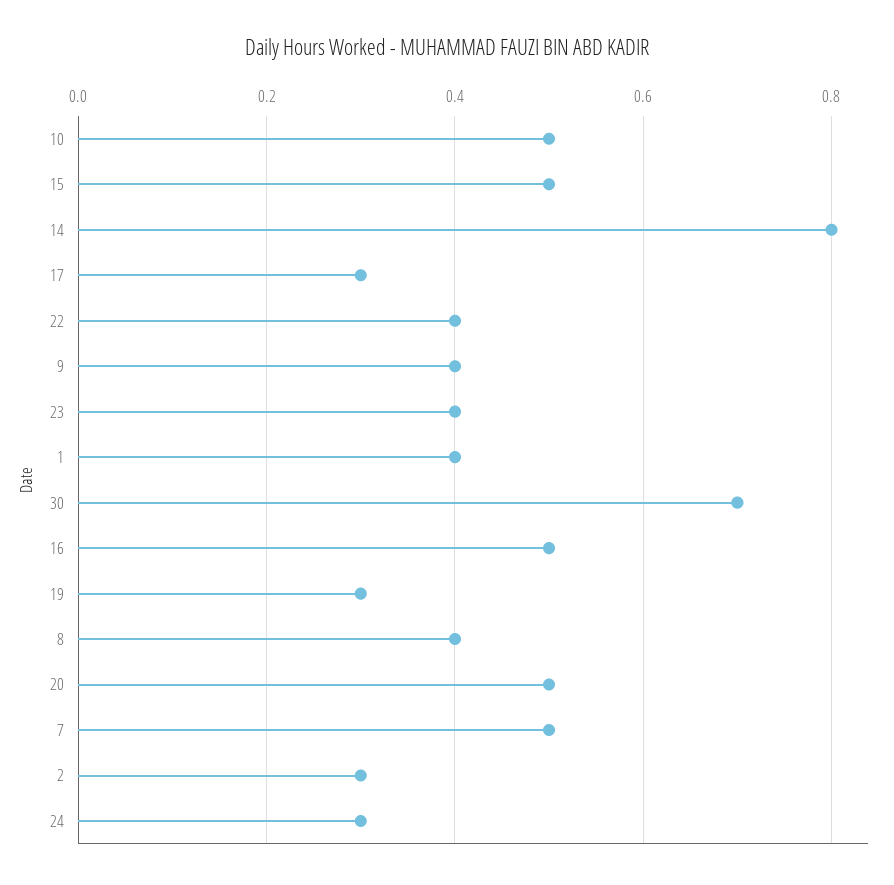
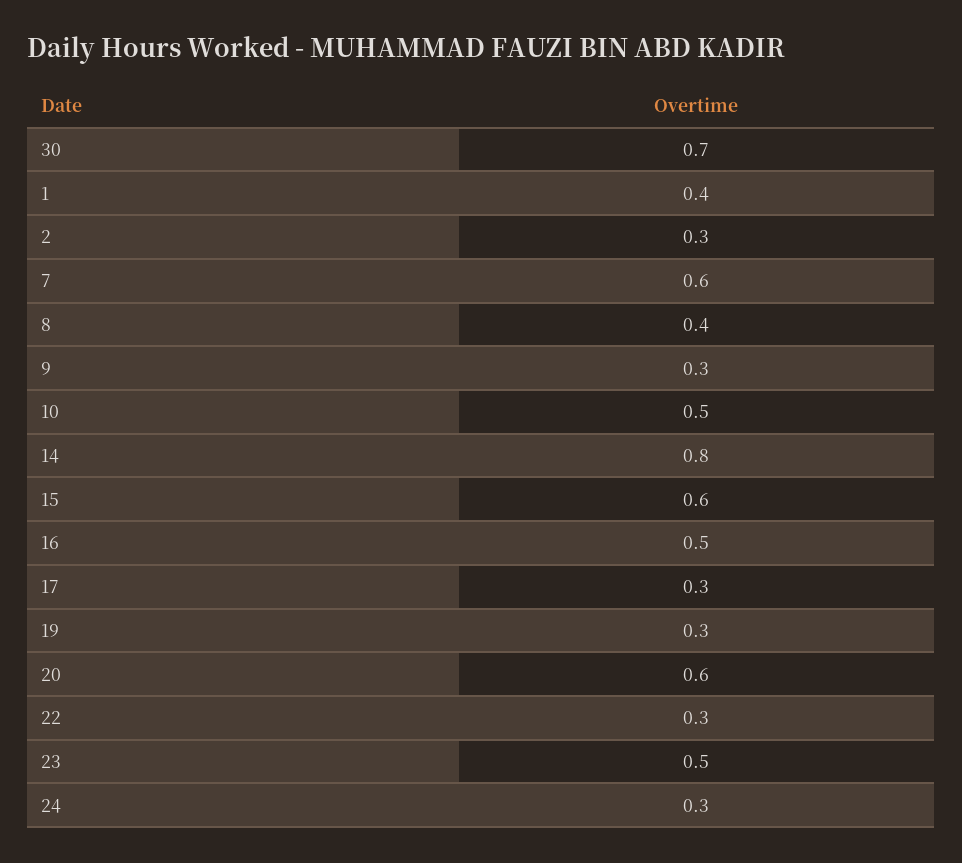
  {
    "10": 0.5,
-   "15": 0.5,
+   "15": 0.6,
    "14": 0.8,
    "17": 0.3,
-   "22": 0.4,
+   "22": 0.3,
-   "9": 0.4,
+   "9": 0.3,
-   "23": 0.4,
+   "23": 0.5,
    "1": 0.4,
    "30": 0.7,
    "16": 0.5,
    "19": 0.3,
    "8": 0.4,
-   "20": 0.5,
+   "20": 0.6,
-   "7": 0.5,
+   "7": 0.6,
    "2": 0.3,
    "24": 0.3
  }

